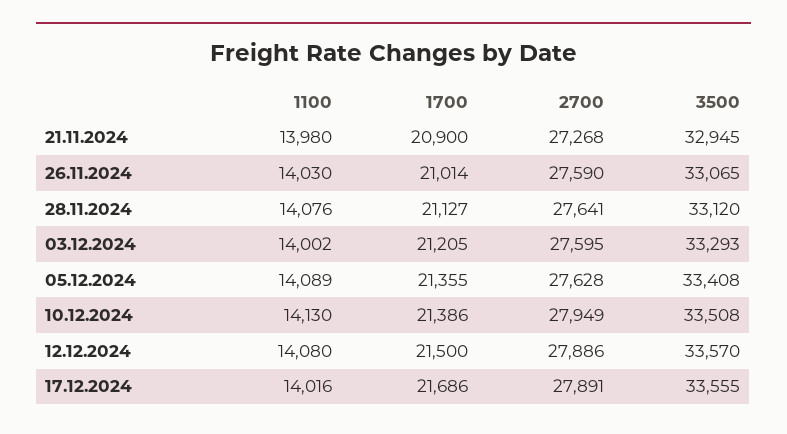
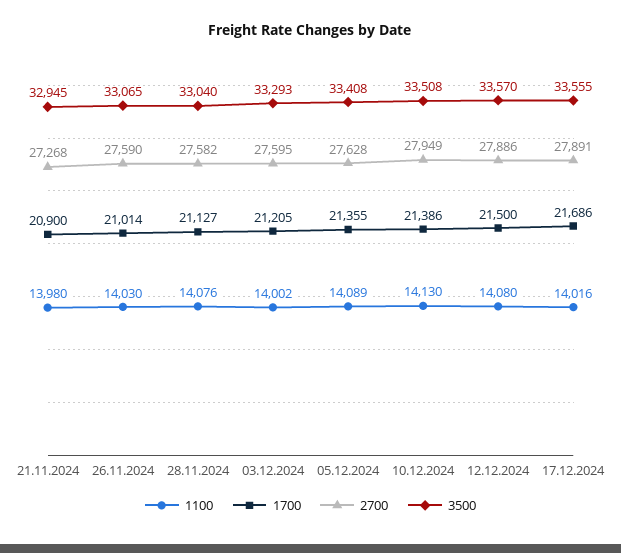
  {
    "1100": {
      "21.11.2024": 13980,
      "26.11.2024": 14030,
      "28.11.2024": 14076,
      "03.12.2024": 14002,
      "05.12.2024": 14089,
      "10.12.2024": 14130,
      "12.12.2024": 14080,
      "17.12.2024": 14016
    },
    "1700": {
      "21.11.2024": 20900,
      "26.11.2024": 21014,
      "28.11.2024": 21127,
      "03.12.2024": 21205,
      "05.12.2024": 21355,
      "10.12.2024": 21386,
      "12.12.2024": 21500,
      "17.12.2024": 21686
    },
    "2700": {
      "21.11.2024": 27268,
      "26.11.2024": 27590,
-     "28.11.2024": 27641,
+     "28.11.2024": 27582,
      "03.12.2024": 27595,
      "05.12.2024": 27628,
      "10.12.2024": 27949,
      "12.12.2024": 27886,
      "17.12.2024": 27891
    },
    "3500": {
      "21.11.2024": 32945,
      "26.11.2024": 33065,
-     "28.11.2024": 33120,
+     "28.11.2024": 33040,
      "03.12.2024": 33293,
      "05.12.2024": 33408,
      "10.12.2024": 33508,
      "12.12.2024": 33570,
      "17.12.2024": 33555
    }
  }

